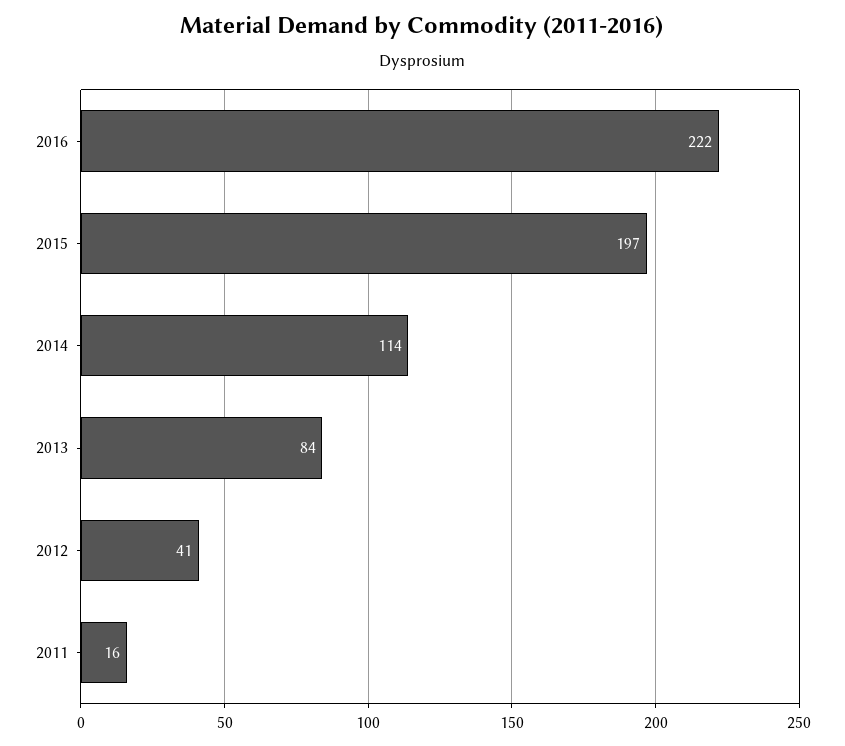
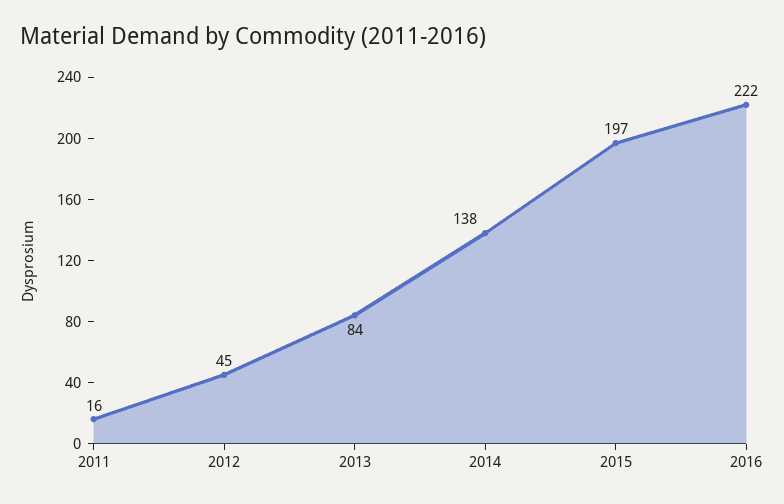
  {
    "2016": 222,
    "2015": 197,
-   "2014": 114,
+   "2014": 138,
    "2013": 84,
-   "2012": 41,
+   "2012": 45,
    "2011": 16
  }

